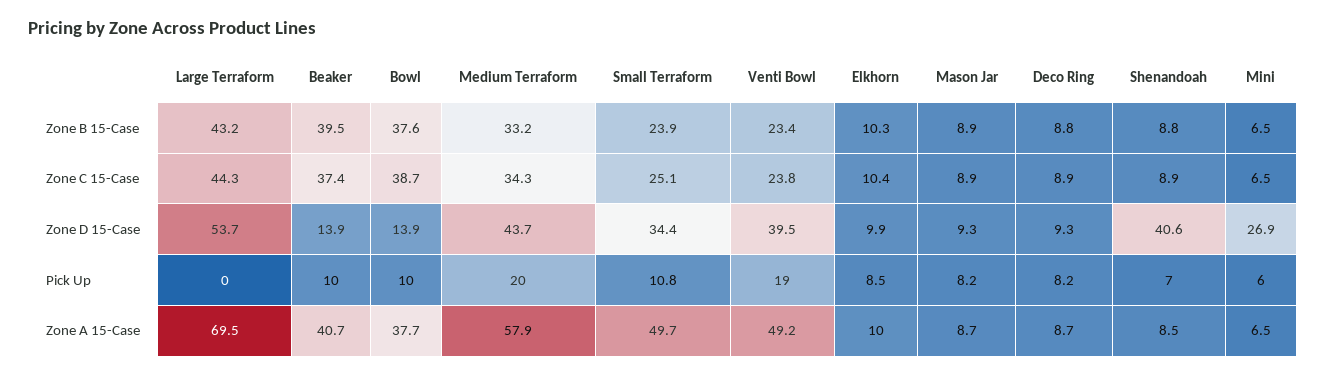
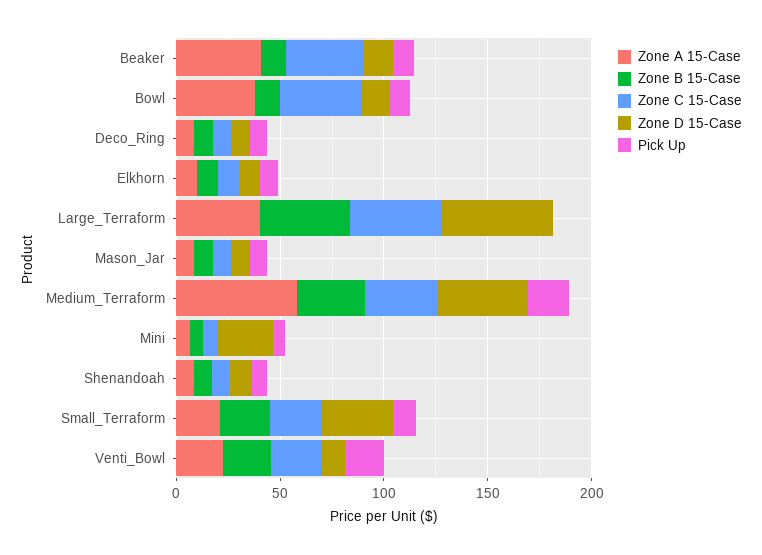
  {
    "Zone B 15-Case": {
      "Large Terraform": 43.2,
-     "Beaker": 39.5,
+     "Beaker": 10,
-     "Bowl": 37.6,
+     "Bowl": 10,
      "Medium Terraform": 33.2,
      "Small Terraform": 23.9,
      "Venti Bowl": 23.4,
      "Elkhorn": 10.3,
      "Mason Jar": 8.9,
      "Deco Ring": 8.8,
      "Shenandoah": 8.8,
      "Mini": 6.5
    },
    "Zone C 15-Case": {
      "Large Terraform": 44.3,
      "Beaker": 37.4,
      "Bowl": 38.7,
      "Medium Terraform": 34.3,
      "Small Terraform": 25.1,
      "Venti Bowl": 23.8,
      "Elkhorn": 10.4,
      "Mason Jar": 8.9,
      "Deco Ring": 8.9,
      "Shenandoah": 8.9,
      "Mini": 6.5
    },
    "Zone D 15-Case": {
      "Large Terraform": 53.7,
      "Beaker": 13.9,
      "Bowl": 13.9,
      "Medium Terraform": 43.7,
      "Small Terraform": 34.4,
-     "Venti Bowl": 39.5,
+     "Venti Bowl": 10,
      "Elkhorn": 9.9,
      "Mason Jar": 9.3,
      "Deco Ring": 9.3,
-     "Shenandoah": 40.6,
+     "Shenandoah": 10,
      "Mini": 26.9
    },
    "Pick Up": {
      "Large Terraform": 0,
      "Beaker": 10,
      "Bowl": 10,
      "Medium Terraform": 20,
      "Small Terraform": 10.8,
      "Venti Bowl": 19,
      "Elkhorn": 8.5,
      "Mason Jar": 8.2,
      "Deco Ring": 8.2,
      "Shenandoah": 7,
      "Mini": 6
    },
    "Zone A 15-Case": {
-     "Large Terraform": 69.5,
+     "Large Terraform": 40,
      "Beaker": 40.7,
      "Bowl": 37.7,
      "Medium Terraform": 57.9,
-     "Small Terraform": 49.7,
+     "Small Terraform": 20,
-     "Venti Bowl": 49.2,
+     "Venti Bowl": 20,
      "Elkhorn": 10,
      "Mason Jar": 8.7,
      "Deco Ring": 8.7,
      "Shenandoah": 8.5,
      "Mini": 6.5
    }
  }

